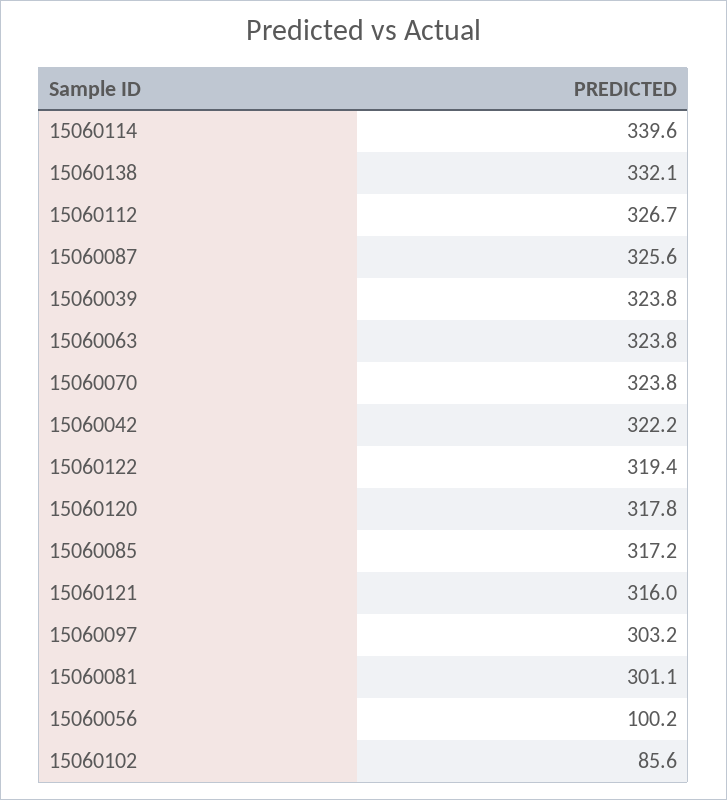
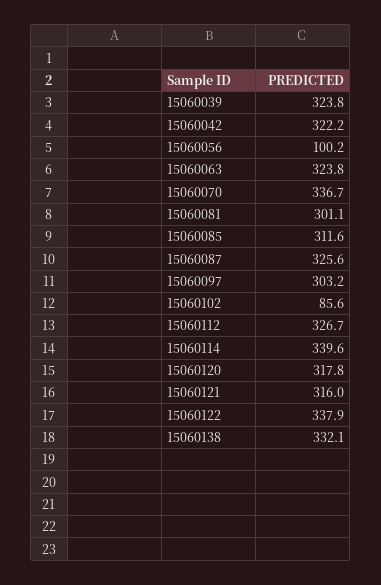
  {
    "15060114": 339.6,
    "15060138": 332.1,
    "15060112": 326.7,
    "15060087": 325.6,
    "15060039": 323.8,
    "15060063": 323.8,
-   "15060070": 323.8,
+   "15060070": 336.7,
    "15060042": 322.2,
-   "15060122": 319.4,
+   "15060122": 337.9,
    "15060120": 317.8,
-   "15060085": 317.2,
+   "15060085": 311.6,
    "15060121": 316,
    "15060097": 303.2,
    "15060081": 301.1,
    "15060056": 100.2,
    "15060102": 85.6
  }

